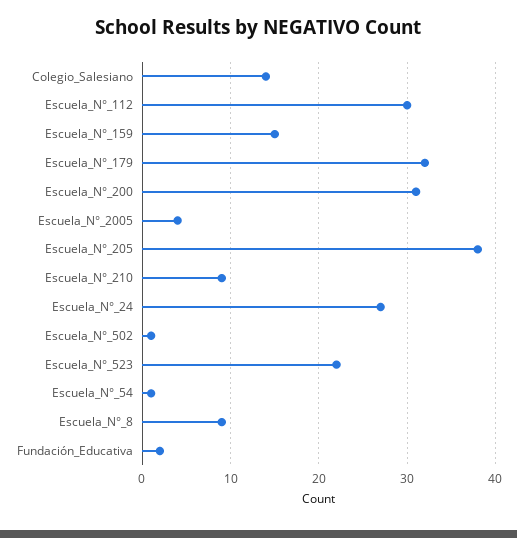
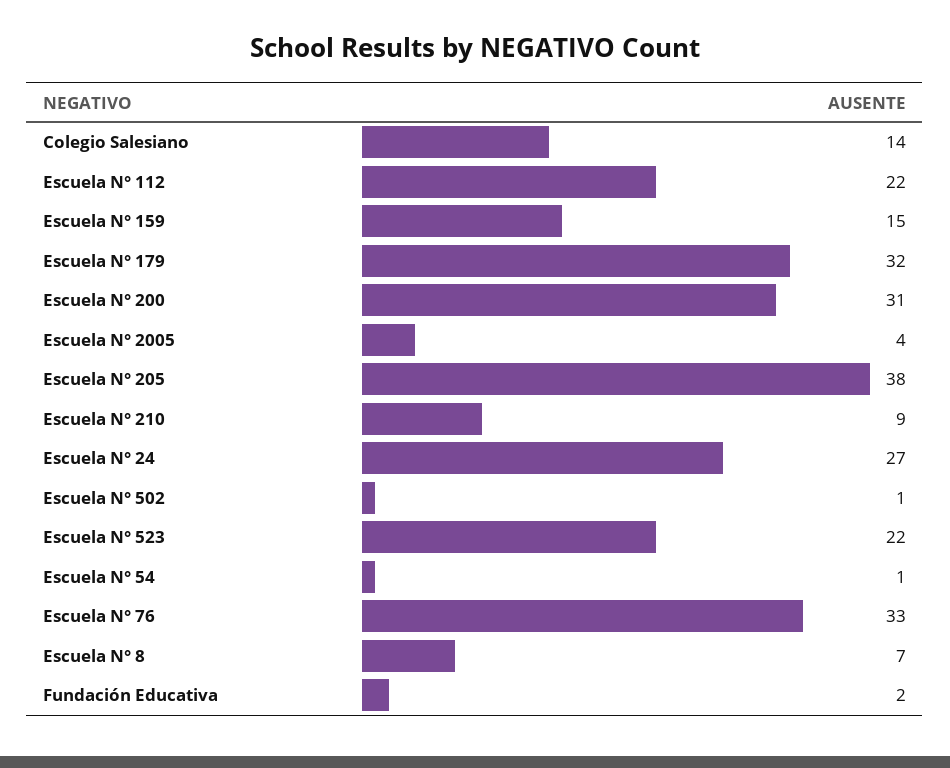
  {
    "Colegio_Salesiano": 14,
-   "Escuela_N°_112": 30,
+   "Escuela_N°_112": 22,
    "Escuela_N°_159": 15,
    "Escuela_N°_179": 32,
    "Escuela_N°_200": 31,
    "Escuela_N°_2005": 4,
    "Escuela_N°_205": 38,
    "Escuela_N°_210": 9,
    "Escuela_N°_24": 27,
    "Escuela_N°_502": 1,
    "Escuela_N°_523": 22,
    "Escuela_N°_54": 1,
-   "Escuela_N°_8": 9,
+   "Escuela_N°_8": 7,
-   "Fundación_Educativa": 2
+   "Fundación_Educativa": 2,
+   "Escuela N° 76": 33
  }

